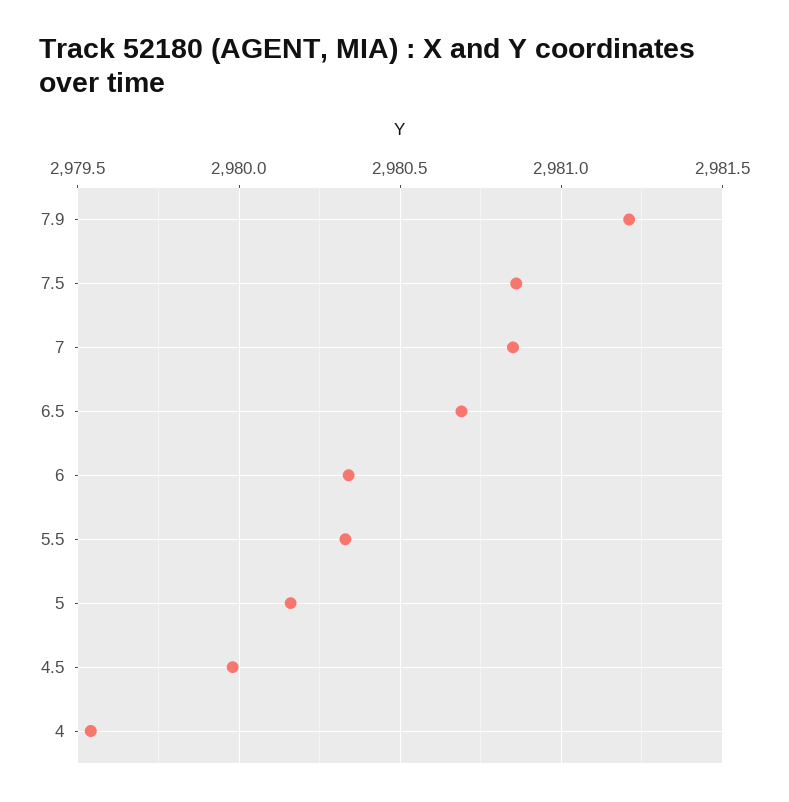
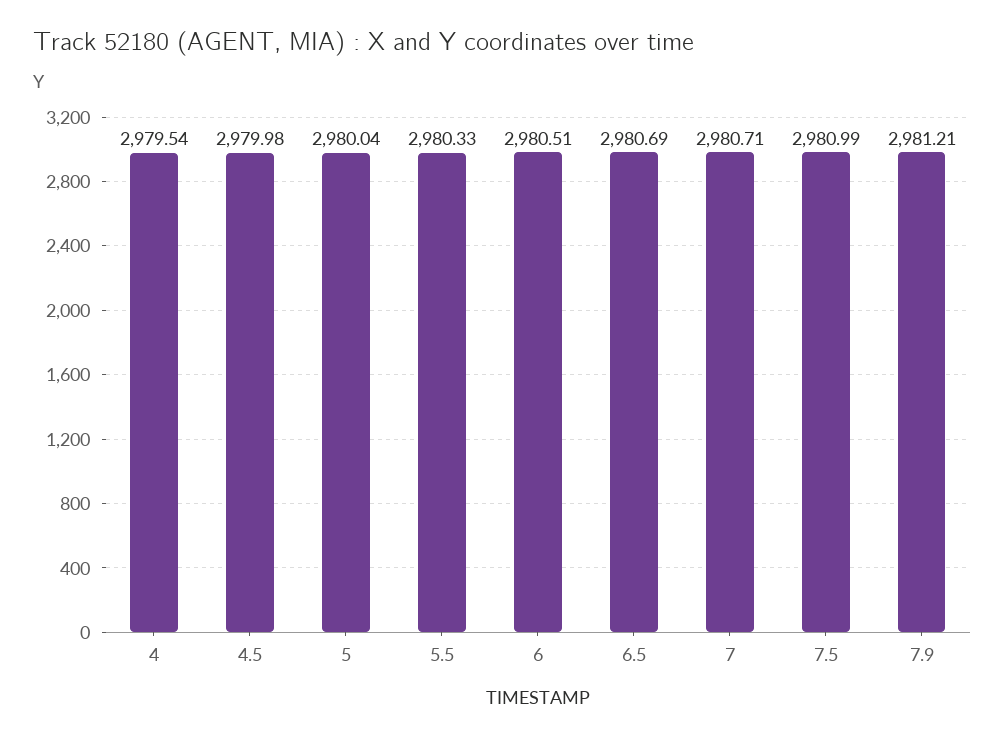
  {
    "7.9": 2981.21,
-   "7.5": 2980.85,
+   "7.5": 2980.99,
-   "7": 2980.85,
+   "7": 2980.71,
    "6.5": 2980.69,
-   "6": 2980.35,
+   "6": 2980.51,
    "5.5": 2980.33,
-   "5": 2980.15,
+   "5": 2980.04,
    "4.5": 2979.98,
    "4": 2979.54
  }

